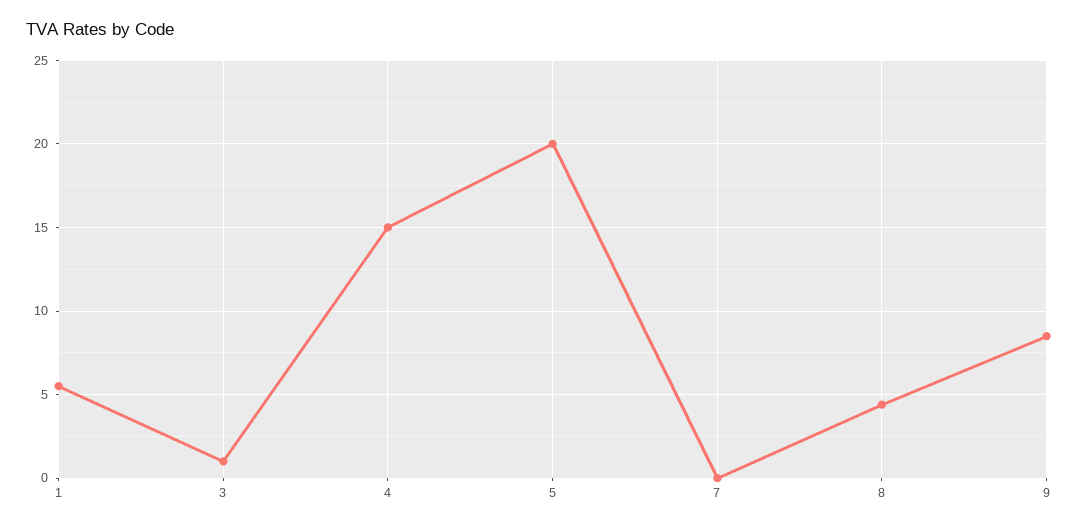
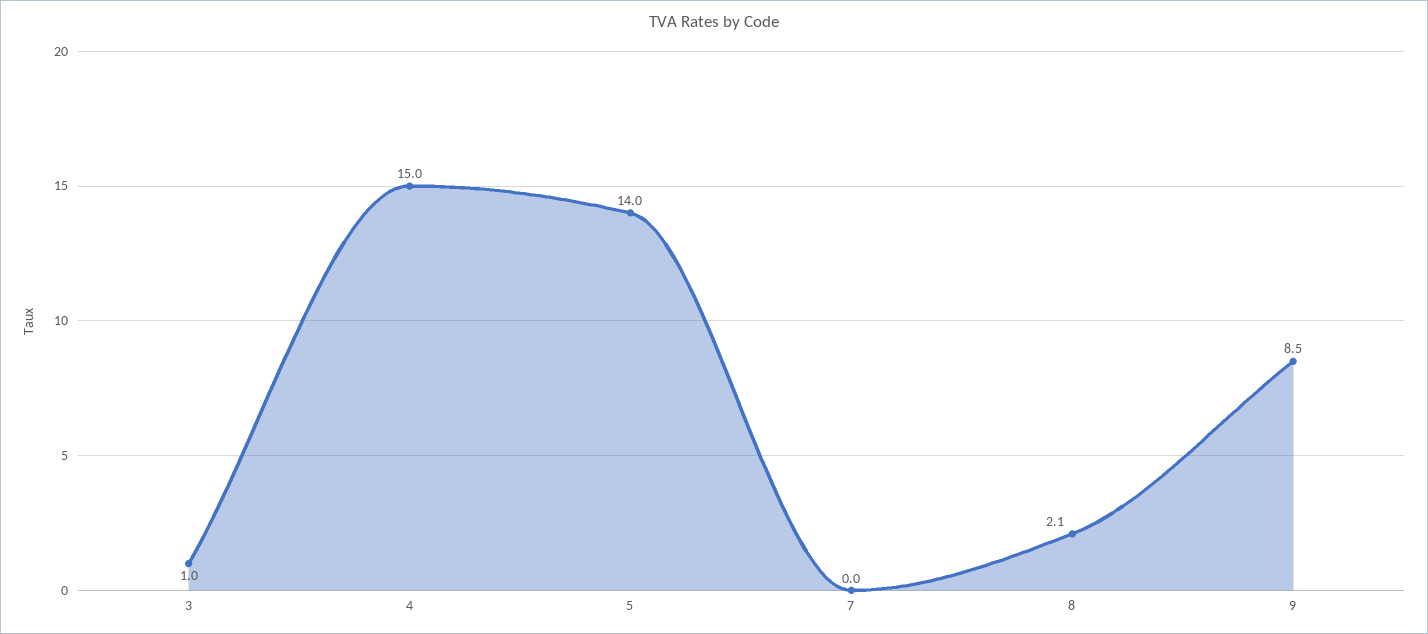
  {
-   "1": 5.5,
    "3": 1,
    "4": 15,
-   "5": 20,
+   "5": 14,
    "7": 0,
-   "8": 4.5,
+   "8": 2.1,
    "9": 8.5
  }

